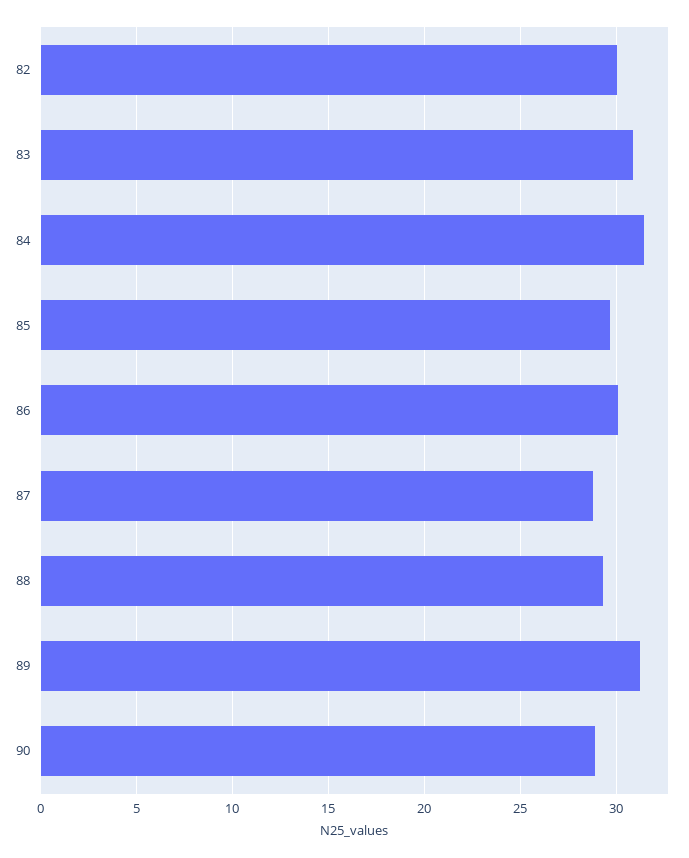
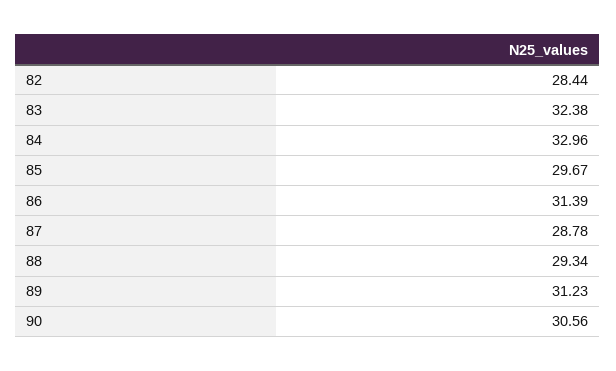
  {
-   "82": 30,
+   "82": 28.44,
-   "83": 31,
+   "83": 32.38,
-   "84": 31.5,
+   "84": 32.96,
    "85": 29.67,
-   "86": 30,
+   "86": 31.39,
    "87": 28.78,
    "88": 29.34,
    "89": 31.23,
-   "90": 29
+   "90": 30.56
  }

